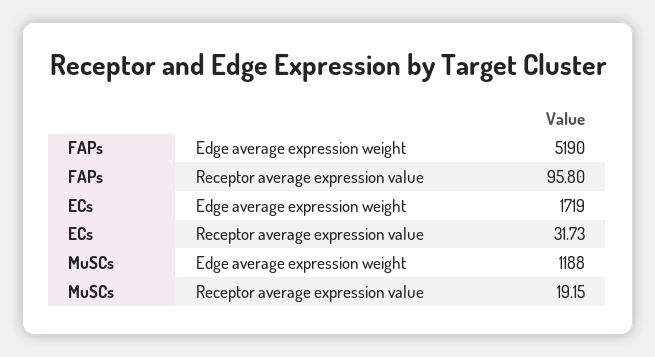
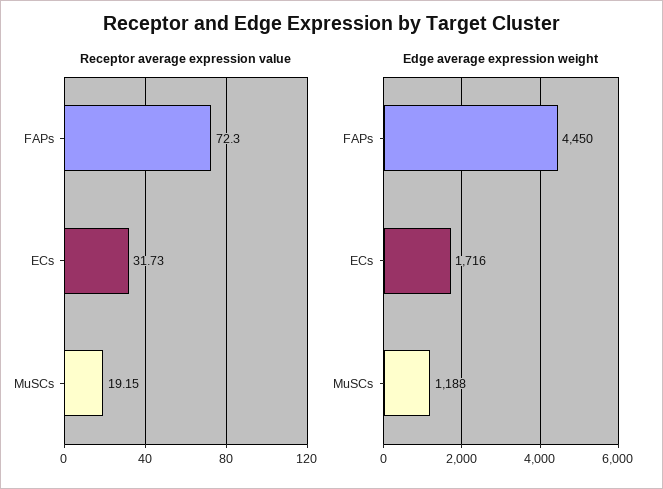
  {
    "Edge average expression weight": {
-     "FAPs": 5190,
+     "FAPs": 4450,
-     "ECs": 1719,
+     "ECs": 1716,
      "MuSCs": 1188
    },
    "Receptor average expression value": {
-     "FAPs": 95.8,
+     "FAPs": 72.3,
      "ECs": 31.73,
      "MuSCs": 19.15
    }
  }

